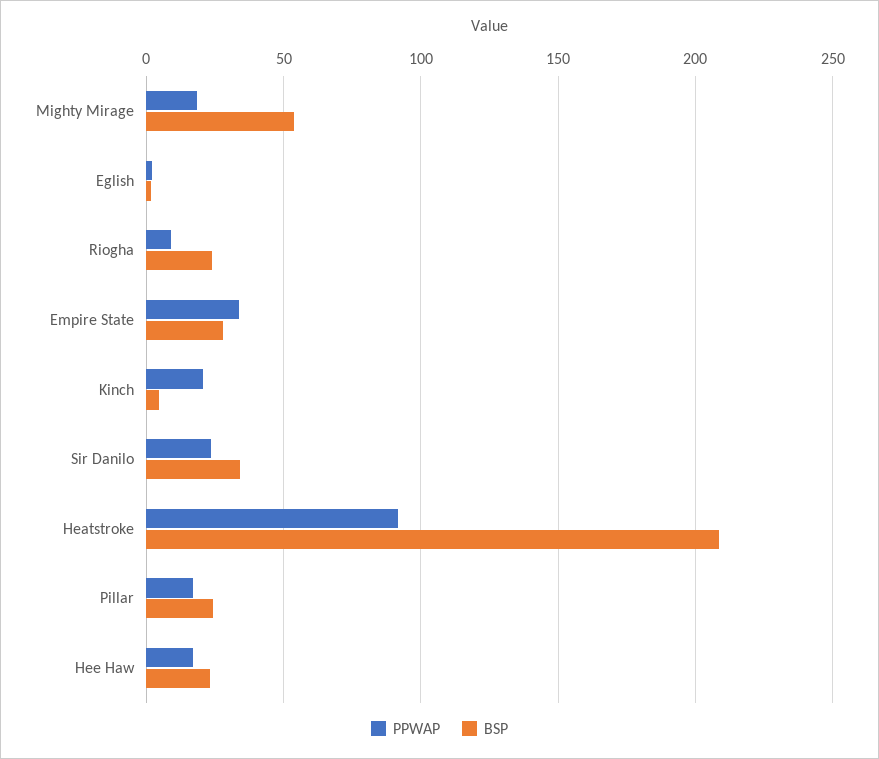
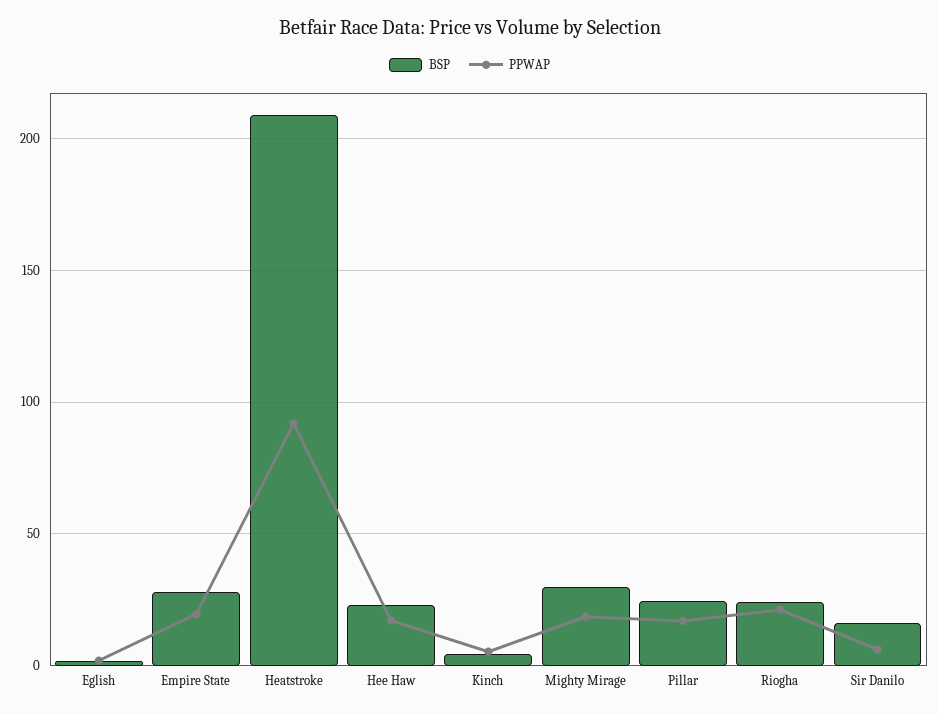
  {
    "PPWAP": {
      "Mighty Mirage": 20,
      "Eglish": 0,
-     "Riogha": 10,
+     "Riogha": 20,
-     "Empire State": 35,
+     "Empire State": 20,
-     "Kinch": 20,
+     "Kinch": 5,
-     "Sir Danilo": 25,
+     "Sir Danilo": 5,
      "Heatstroke": 90,
      "Pillar": 15,
      "Hee Haw": 15
    },
    "BSP": {
-     "Mighty Mirage": 55,
+     "Mighty Mirage": 30,
      "Eglish": 0,
      "Riogha": 25,
      "Empire State": 30,
      "Kinch": 5,
-     "Sir Danilo": 35,
+     "Sir Danilo": 15,
      "Heatstroke": 210,
      "Pillar": 25,
      "Hee Haw": 25
    }
  }

